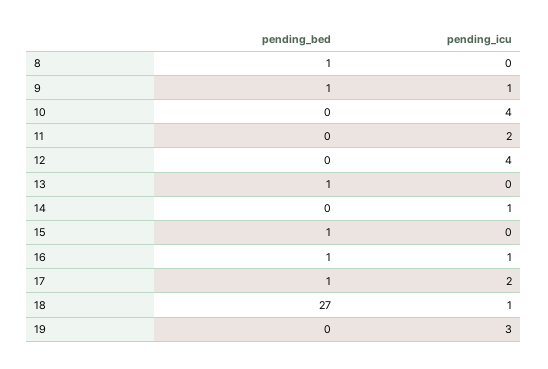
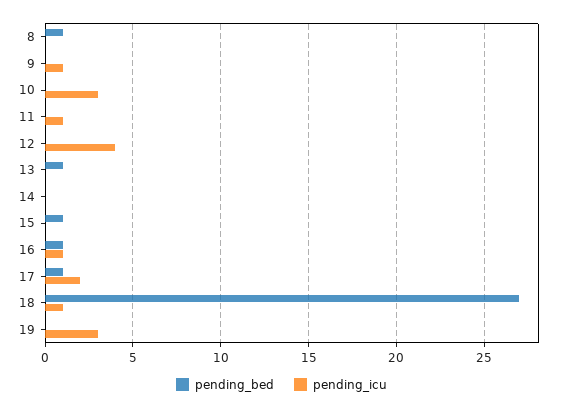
  {
    "pending_bed": {
      "8": 1,
-     "9": 1,
+     "9": 0,
      "10": 0,
      "11": 0,
      "12": 0,
      "13": 1,
      "14": 0,
      "15": 1,
      "16": 1,
      "17": 1,
      "18": 27,
      "19": 0
    },
    "pending_icu": {
      "8": 0,
      "9": 1,
-     "10": 4,
+     "10": 3,
-     "11": 2,
+     "11": 1,
      "12": 4,
      "13": 0,
-     "14": 1,
+     "14": 0,
      "15": 0,
      "16": 1,
      "17": 2,
      "18": 1,
      "19": 3
    }
  }

